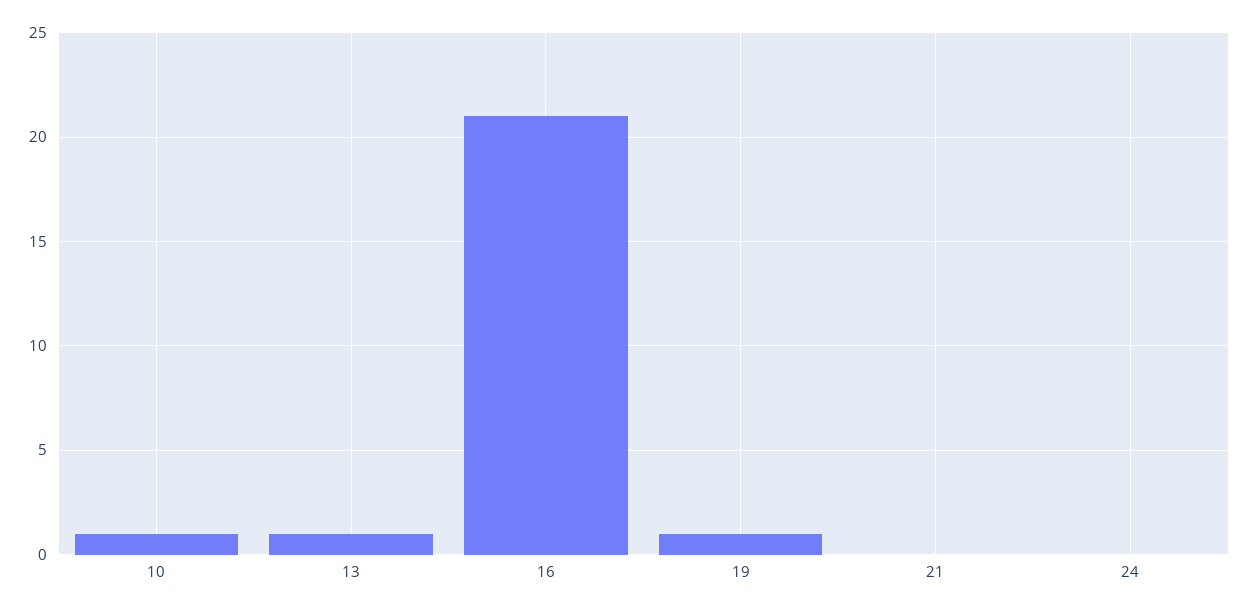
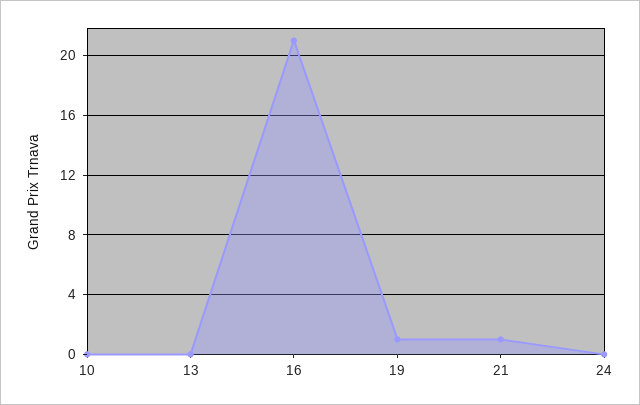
  {
-   "10": 1,
+   "10": 0,
-   "13": 1,
+   "13": 0,
    "16": 21,
    "19": 1,
-   "21": 0,
+   "21": 1,
    "24": 0
  }

